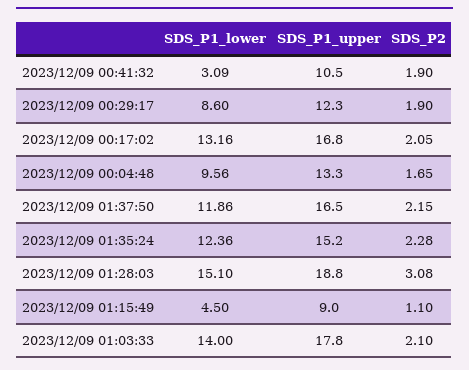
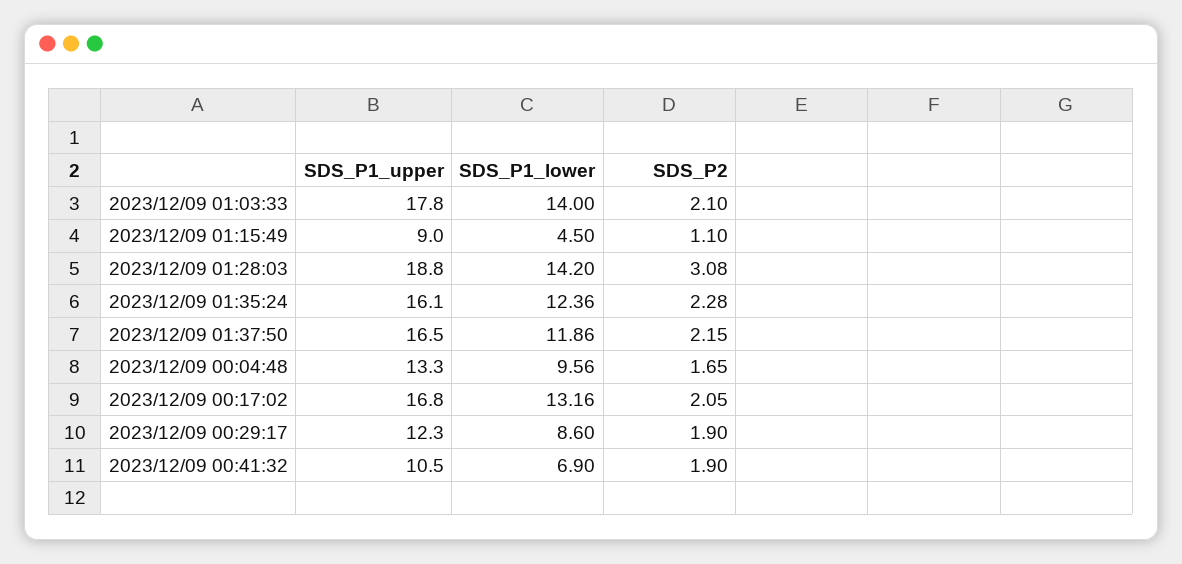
  {
    "SDS_P1_lower": {
-     "2023/12/09 00:41:32": 3.09,
+     "2023/12/09 00:41:32": 6.9,
      "2023/12/09 00:29:17": 8.6,
      "2023/12/09 00:17:02": 13.16,
      "2023/12/09 00:04:48": 9.56,
      "2023/12/09 01:37:50": 11.86,
      "2023/12/09 01:35:24": 12.36,
-     "2023/12/09 01:28:03": 15.1,
+     "2023/12/09 01:28:03": 14.2,
      "2023/12/09 01:15:49": 4.5,
      "2023/12/09 01:03:33": 14
    },
    "SDS_P1_upper": {
      "2023/12/09 00:41:32": 10.5,
      "2023/12/09 00:29:17": 12.3,
      "2023/12/09 00:17:02": 16.8,
      "2023/12/09 00:04:48": 13.3,
      "2023/12/09 01:37:50": 16.5,
-     "2023/12/09 01:35:24": 15.2,
+     "2023/12/09 01:35:24": 16.1,
      "2023/12/09 01:28:03": 18.8,
      "2023/12/09 01:15:49": 9,
      "2023/12/09 01:03:33": 17.8
    },
    "SDS_P2": {
      "2023/12/09 00:41:32": 1.9,
      "2023/12/09 00:29:17": 1.9,
      "2023/12/09 00:17:02": 2.05,
      "2023/12/09 00:04:48": 1.65,
      "2023/12/09 01:37:50": 2.15,
      "2023/12/09 01:35:24": 2.28,
      "2023/12/09 01:28:03": 3.08,
      "2023/12/09 01:15:49": 1.1,
      "2023/12/09 01:03:33": 2.1
    }
  }

